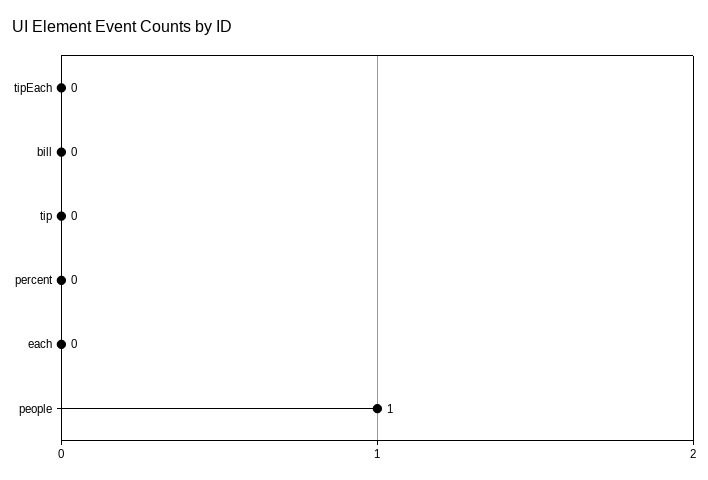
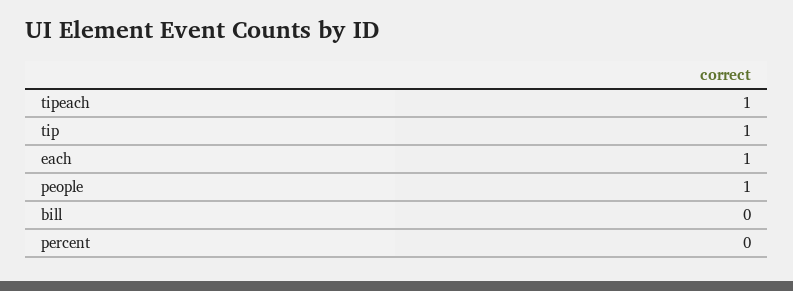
  {
-   "tipEach": 0,
+   "tipEach": 1,
    "bill": 0,
-   "tip": 0,
+   "tip": 1,
    "percent": 0,
-   "each": 0,
+   "each": 1,
    "people": 1
  }

